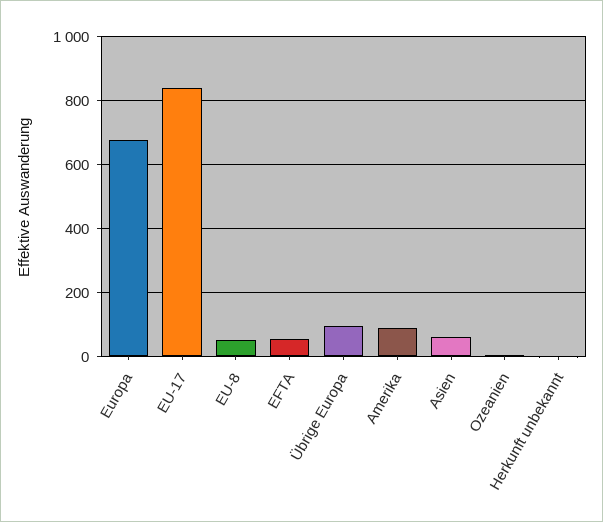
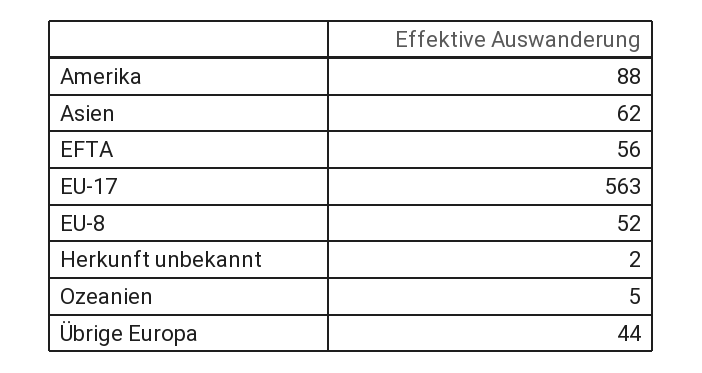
  {
-   "Europa": 680,
-   "EU-17": 840,
+   "EU-17": 563,
    "EU-8": 52,
    "EFTA": 56,
-   "Übrige Europa": 100,
+   "Übrige Europa": 44,
    "Amerika": 88,
    "Asien": 62,
    "Ozeanien": 5,
    "Herkunft unbekannt": 2
  }

